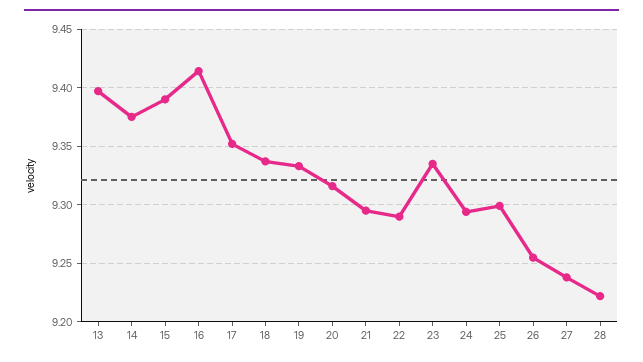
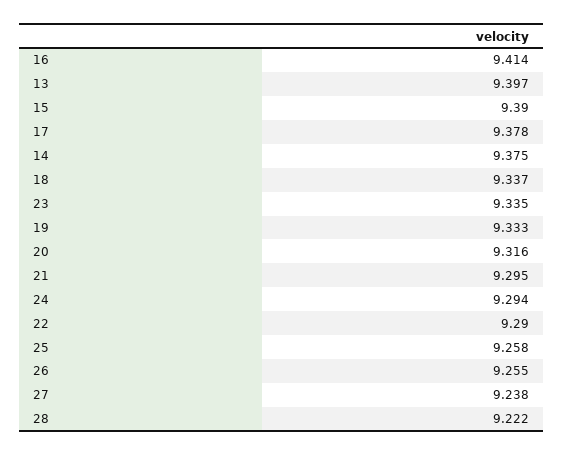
  {
    "13": 9.397,
    "14": 9.375,
    "15": 9.39,
    "16": 9.414,
-   "17": 9.35,
+   "17": 9.378,
    "18": 9.337,
    "19": 9.333,
    "20": 9.316,
    "21": 9.295,
    "22": 9.29,
    "23": 9.335,
    "24": 9.294,
-   "25": 9.3,
+   "25": 9.258,
    "26": 9.255,
    "27": 9.238,
    "28": 9.222
  }

